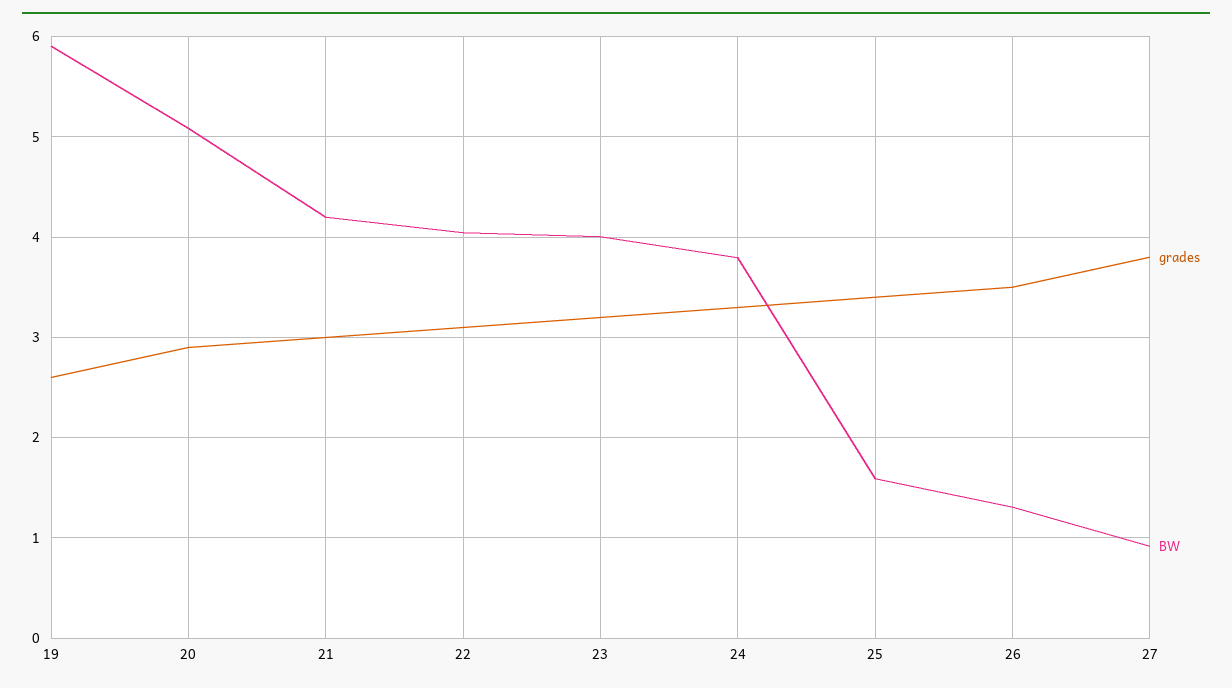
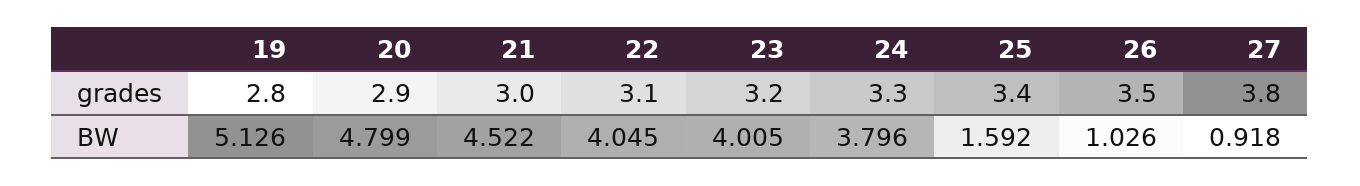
  {
    "grades": {
-     "19": 2.6,
+     "19": 2.8,
      "20": 2.9,
      "21": 3,
      "22": 3.1,
      "23": 3.2,
      "24": 3.3,
      "25": 3.4,
      "26": 3.5,
      "27": 3.8
    },
    "BW": {
-     "19": 5.9,
+     "19": 5.126,
-     "20": 5.1,
+     "20": 4.799,
-     "21": 4.2,
+     "21": 4.522,
      "22": 4.045,
      "23": 4.005,
      "24": 3.796,
      "25": 1.592,
-     "26": 1.3,
+     "26": 1.026,
      "27": 0.918
    }
  }

